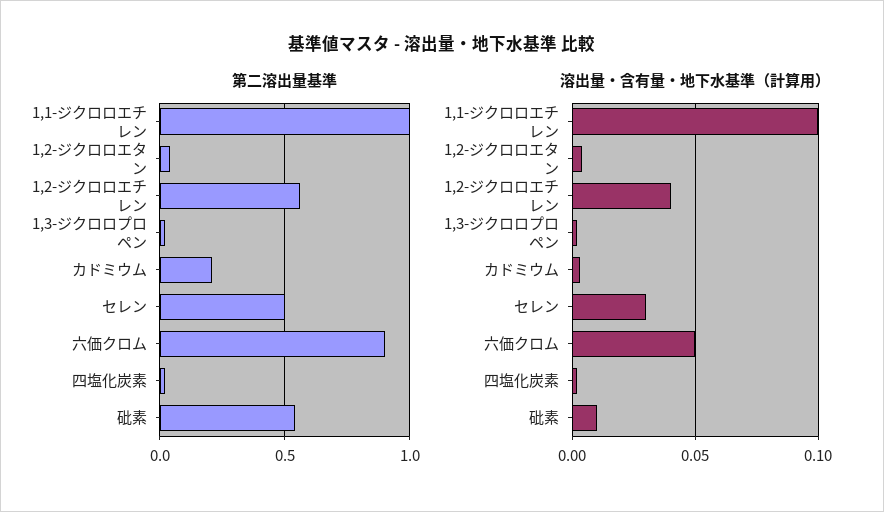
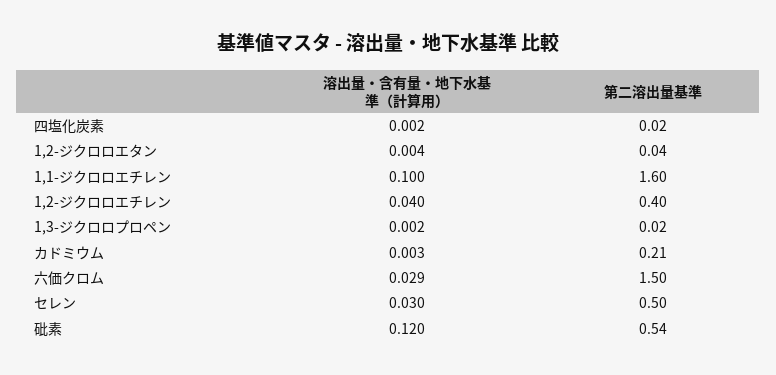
  {
    "第二溶出量基準": {
-     "1,1-ジクロロエチレン": 1,
+     "1,1-ジクロロエチレン": 1.6,
      "1,2-ジクロロエタン": 0.04,
-     "1,2-ジクロロエチレン": 0.55,
+     "1,2-ジクロロエチレン": 0.4,
      "1,3-ジクロロプロペン": 0.02,
      "カドミウム": 0.21,
      "セレン": 0.5,
-     "六価クロム": 0.9,
+     "六価クロム": 1.5,
      "四塩化炭素": 0.02,
      "砒素": 0.54
    },
    "溶出量・含有量・地下水基準（計算用）": {
      "1,1-ジクロロエチレン": 0.1,
      "1,2-ジクロロエタン": 0.004,
      "1,2-ジクロロエチレン": 0.04,
      "1,3-ジクロロプロペン": 0.002,
      "カドミウム": 0.003,
      "セレン": 0.03,
-     "六価クロム": 0.05,
+     "六価クロム": 0.029,
      "四塩化炭素": 0.002,
-     "砒素": 0.01
+     "砒素": 0.12
    }
  }

